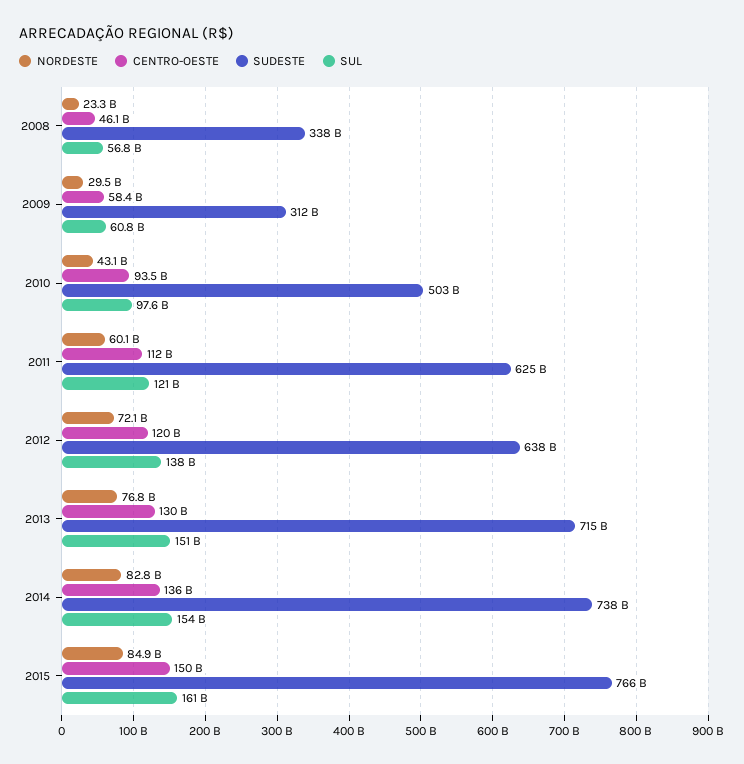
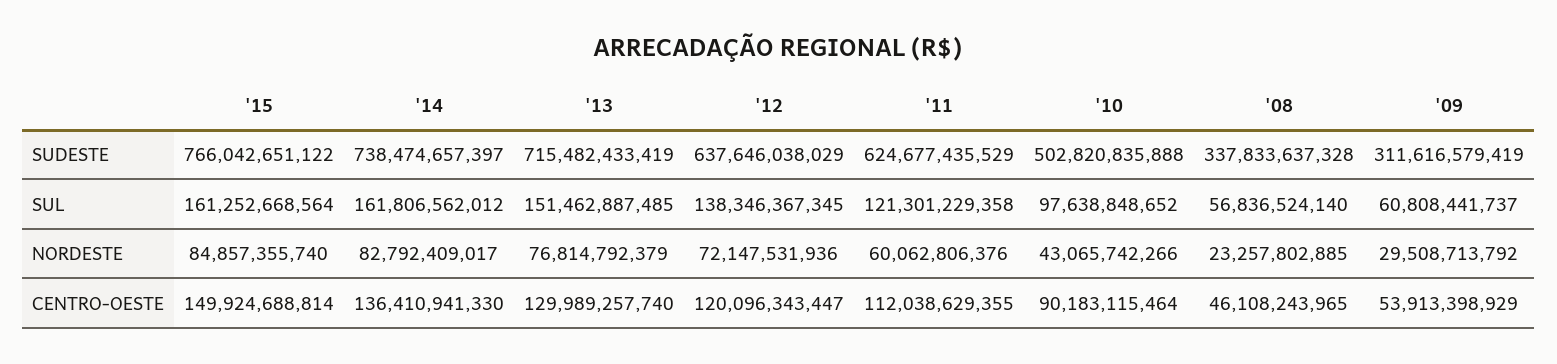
  {
    "NORDESTE": {
      "2008": 23257802885,
      "2009": 29508713792,
      "2010": 43065742266,
      "2011": 60062806376,
      "2012": 72147531936,
      "2013": 76814792379,
      "2014": 82792409017,
      "2015": 84857355740
    },
    "CENTRO-OESTE": {
      "2008": 46108243965,
-     "2009": 58400000000,
+     "2009": 53913398929,
-     "2010": 93500000000,
+     "2010": 90183115464,
      "2011": 112038629355,
      "2012": 120096343447,
      "2013": 129989257740,
      "2014": 136410941330,
      "2015": 149924688814
    },
    "SUDESTE": {
      "2008": 337833637328,
      "2009": 311616579419,
      "2010": 502820835888,
      "2011": 624677435529,
      "2012": 637646038029,
      "2013": 715482433419,
      "2014": 738474657397,
      "2015": 766042651122
    },
    "SUL": {
      "2008": 56836524140,
      "2009": 60808441737,
      "2010": 97638848652,
      "2011": 121301229358,
      "2012": 138346367345,
      "2013": 151462887485,
-     "2014": 154000000000,
+     "2014": 161806562012,
      "2015": 161252668564
    }
  }

